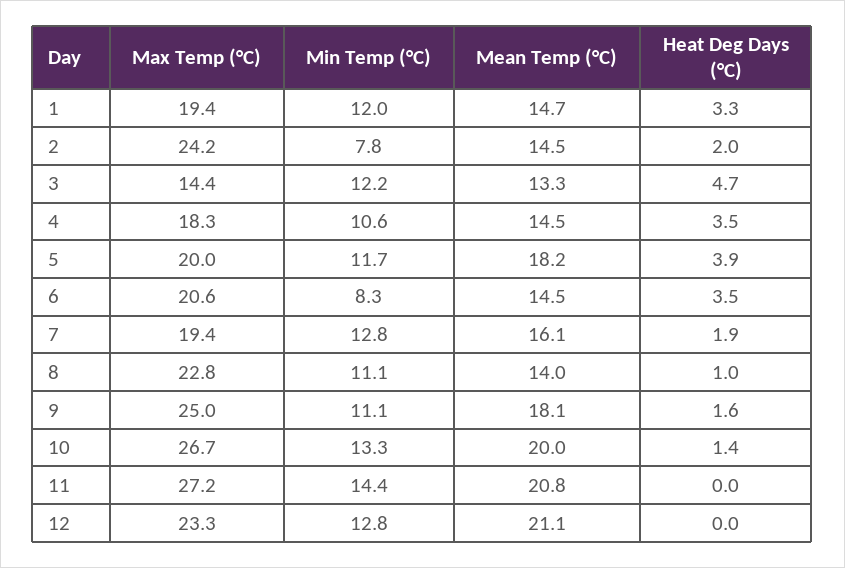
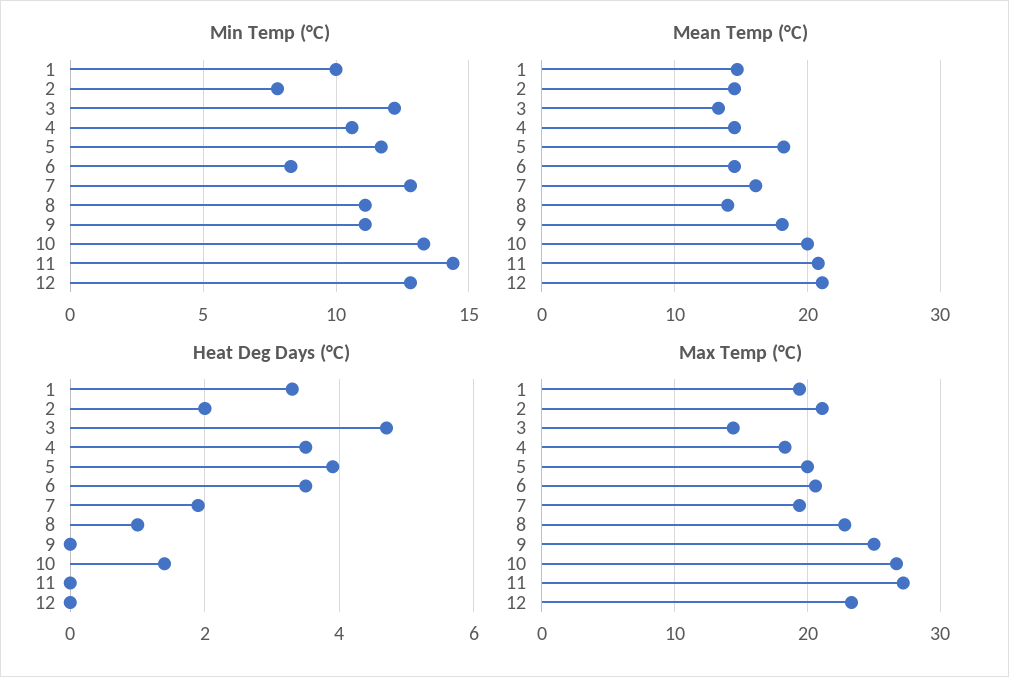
  {
    "Max Temp (°C)": {
      "1": 19.4,
-     "2": 24.2,
+     "2": 21,
      "3": 14.4,
      "4": 18.3,
      "5": 20,
      "6": 20.6,
      "7": 19.4,
      "8": 22.8,
      "9": 25,
      "10": 26.7,
      "11": 27.2,
      "12": 23.3
    },
    "Min Temp (°C)": {
-     "1": 12,
+     "1": 10,
      "2": 7.8,
      "3": 12.2,
      "4": 10.6,
      "5": 11.7,
      "6": 8.3,
      "7": 12.8,
      "8": 11.1,
      "9": 11.1,
      "10": 13.3,
      "11": 14.4,
      "12": 12.8
    },
    "Mean Temp (°C)": {
      "1": 14.7,
      "2": 14.5,
      "3": 13.3,
      "4": 14.5,
      "5": 18.2,
      "6": 14.5,
      "7": 16.1,
      "8": 14,
      "9": 18.1,
      "10": 20,
      "11": 20.8,
      "12": 21.1
    },
    "Heat Deg Days (°C)": {
      "1": 3.3,
      "2": 2,
      "3": 4.7,
      "4": 3.5,
      "5": 3.9,
      "6": 3.5,
      "7": 1.9,
      "8": 1,
-     "9": 1.6,
+     "9": 0,
      "10": 1.4,
      "11": 0,
      "12": 0
    }
  }

